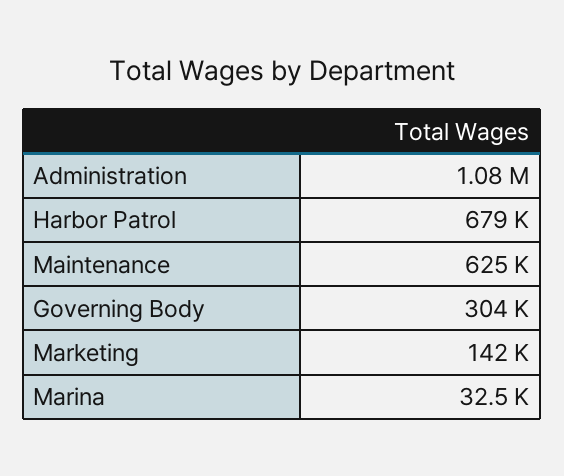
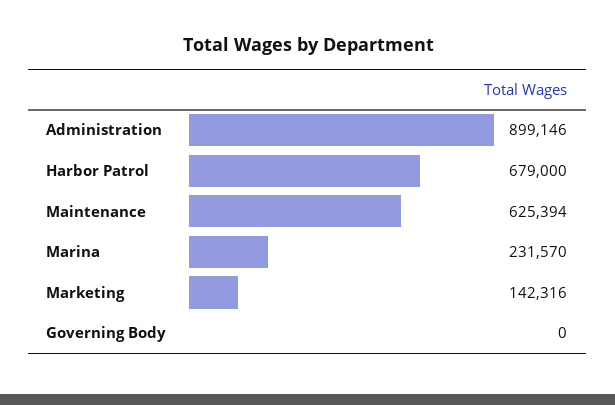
  {
-   "Administration": 1080000,
+   "Administration": 899146,
    "Harbor Patrol": 679000,
    "Maintenance": 625394,
-   "Governing Body": 304000,
+   "Governing Body": 0,
    "Marketing": 142316,
-   "Marina": 32500
+   "Marina": 231570
  }

